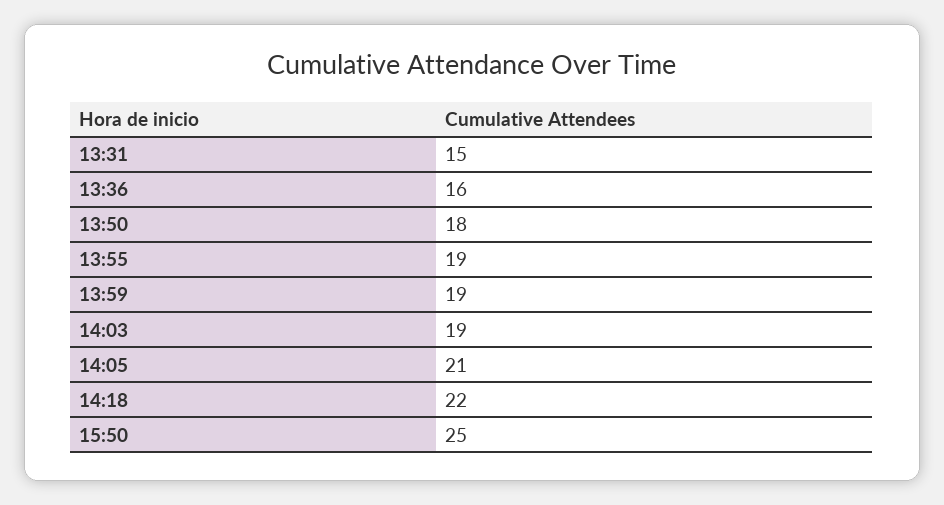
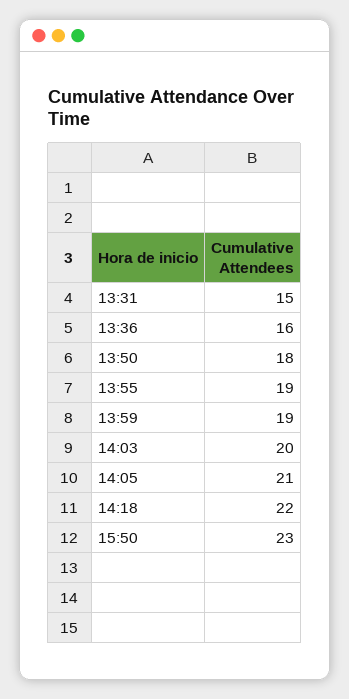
  {
    "13:31": 15,
    "13:36": 16,
    "13:50": 18,
    "13:55": 19,
    "13:59": 19,
-   "14:03": 19,
+   "14:03": 20,
    "14:05": 21,
    "14:18": 22,
-   "15:50": 25
+   "15:50": 23
  }

